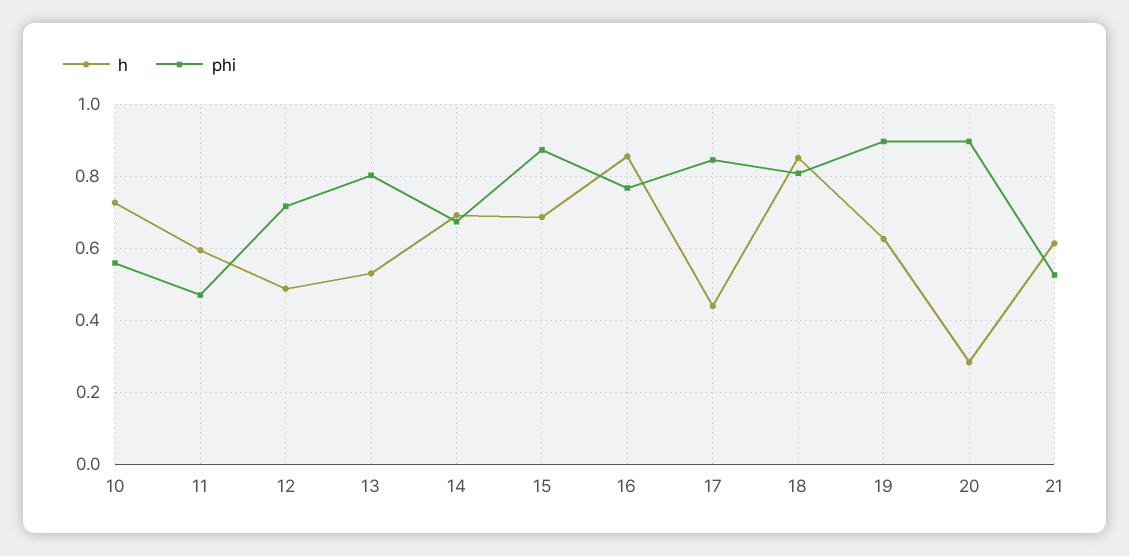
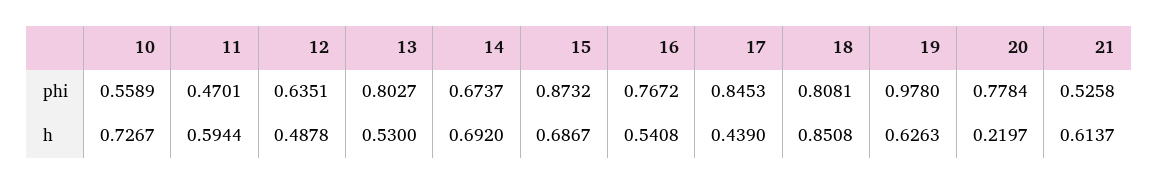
  {
    "h": {
      "10": 0.7267,
      "11": 0.5944,
      "12": 0.4878,
      "13": 0.53,
      "14": 0.692,
      "15": 0.6867,
-     "16": 0.86,
+     "16": 0.5408,
      "17": 0.439,
      "18": 0.8508,
      "19": 0.6263,
-     "20": 0.28,
+     "20": 0.2197,
      "21": 0.6137
    },
    "phi": {
      "10": 0.5589,
      "11": 0.4701,
-     "12": 0.72,
+     "12": 0.6351,
      "13": 0.8027,
      "14": 0.6737,
      "15": 0.8732,
      "16": 0.7672,
      "17": 0.8453,
      "18": 0.8081,
-     "19": 0.9,
+     "19": 0.978,
-     "20": 0.9,
+     "20": 0.7784,
      "21": 0.5258
    }
  }

